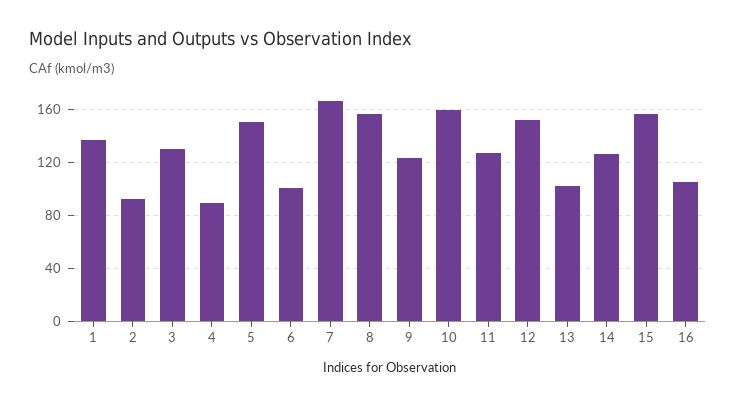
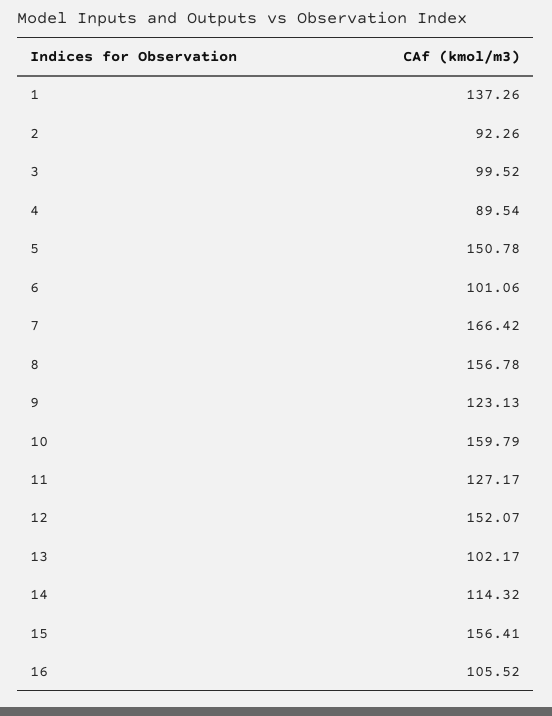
  {
    "1": 137.26,
    "2": 92.26,
-   "3": 130,
+   "3": 99.52,
    "4": 89.54,
    "5": 150.78,
    "6": 101.06,
    "7": 166.42,
    "8": 156.78,
    "9": 123.13,
    "10": 159.79,
    "11": 127.17,
    "12": 152.07,
    "13": 102.17,
-   "14": 125,
+   "14": 114.32,
    "15": 156.41,
    "16": 105.52
  }

